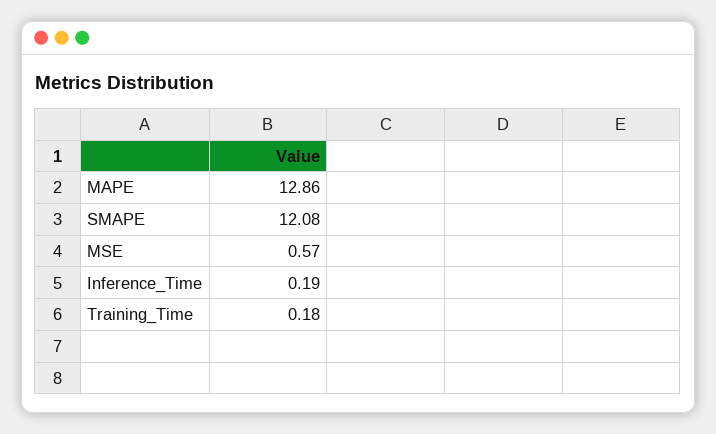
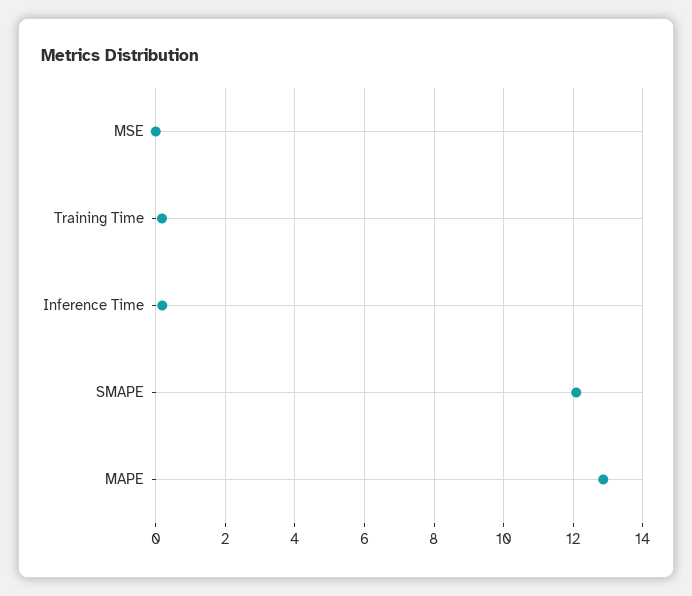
  {
    "MAPE": 12.86,
    "SMAPE": 12.08,
-   "MSE": 0.57,
+   "MSE": 0,
    "Inference_Time": 0.19,
    "Training_Time": 0.18
  }

